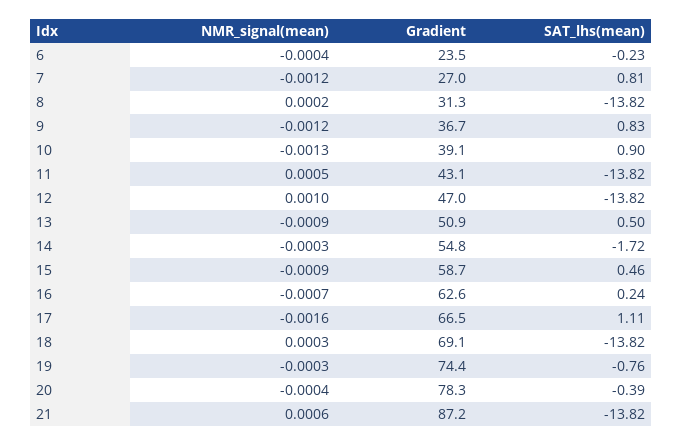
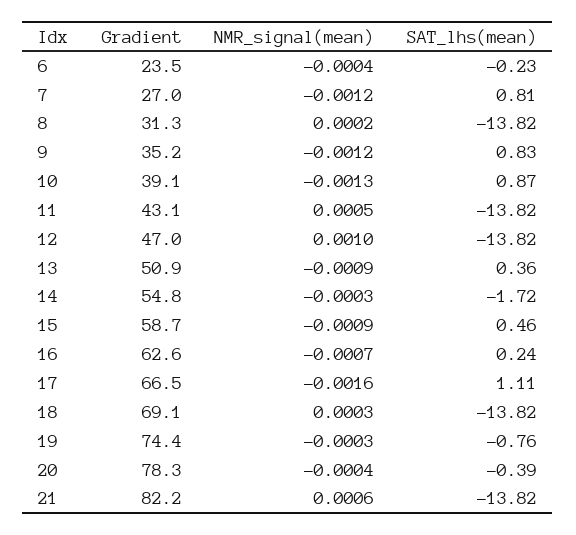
  {
    "NMR_signal(mean)": {
      "6": -0.0004,
      "7": -0.0012,
      "8": 0.0002,
      "9": -0.0012,
      "10": -0.0013,
      "11": 0.0005,
      "12": 0.001,
      "13": -0.0009,
      "14": -0.0003,
      "15": -0.0009,
      "16": -0.0007,
      "17": -0.0016,
      "18": 0.0003,
      "19": -0.0003,
      "20": -0.0004,
      "21": 0.0006
    },
    "Gradient": {
      "6": 23.5,
      "7": 27,
      "8": 31.3,
-     "9": 36.7,
+     "9": 35.2,
      "10": 39.1,
      "11": 43.1,
      "12": 47,
      "13": 50.9,
      "14": 54.8,
      "15": 58.7,
      "16": 62.6,
      "17": 66.5,
      "18": 69.1,
      "19": 74.4,
      "20": 78.3,
-     "21": 87.2
+     "21": 82.2
    },
    "SAT_lhs(mean)": {
      "6": -0.23,
      "7": 0.81,
      "8": -13.82,
      "9": 0.83,
-     "10": 0.9,
+     "10": 0.87,
      "11": -13.82,
      "12": -13.82,
-     "13": 0.5,
+     "13": 0.36,
      "14": -1.72,
      "15": 0.46,
      "16": 0.24,
      "17": 1.11,
      "18": -13.82,
      "19": -0.76,
      "20": -0.39,
      "21": -13.82
    }
  }

